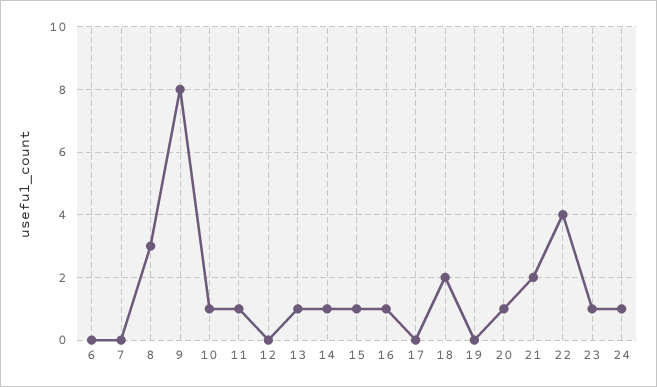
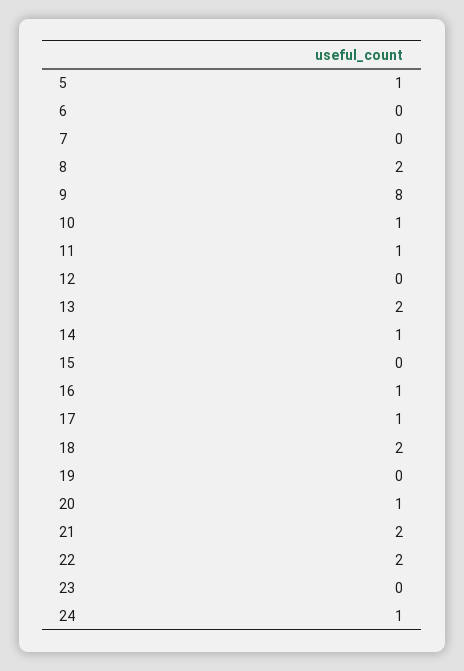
  {
    "6": 0,
    "7": 0,
-   "8": 3,
+   "8": 2,
    "9": 8,
    "10": 1,
    "11": 1,
    "12": 0,
-   "13": 1,
+   "13": 2,
    "14": 1,
-   "15": 1,
+   "15": 0,
    "16": 1,
-   "17": 0,
+   "17": 1,
    "18": 2,
    "19": 0,
    "20": 1,
    "21": 2,
-   "22": 4,
+   "22": 2,
-   "23": 1,
+   "23": 0,
-   "24": 1
+   "24": 1,
+   "5": 1
  }

